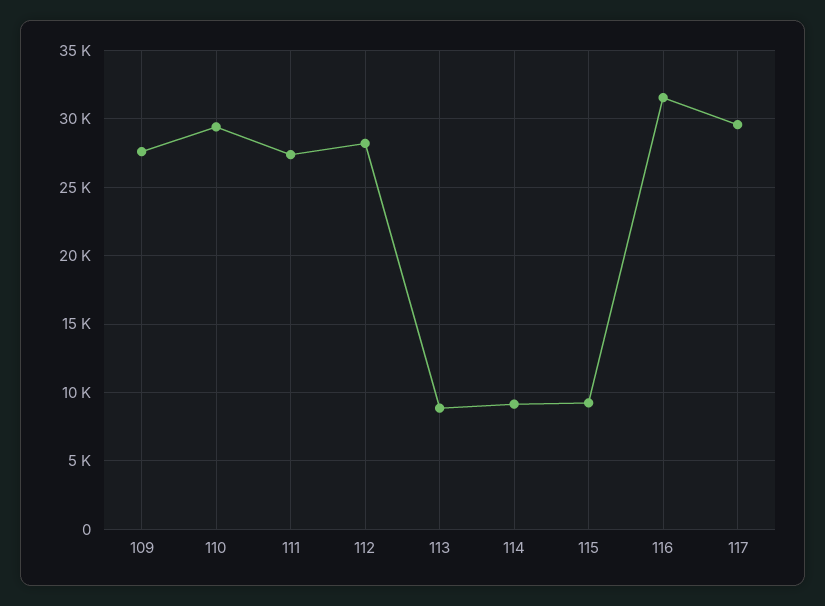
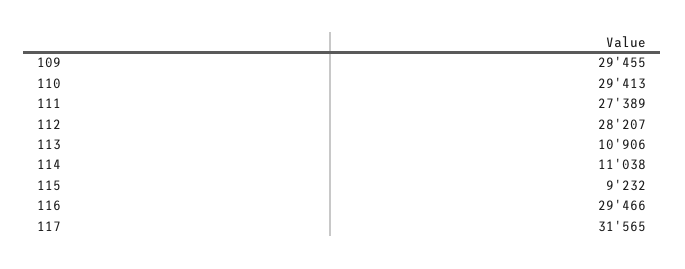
  {
-   "109": 27500,
+   "109": 29455,
    "110": 29413,
    "111": 27389,
    "112": 28207,
-   "113": 9000,
+   "113": 10906,
-   "114": 9000,
+   "114": 11038,
    "115": 9232,
-   "116": 31500,
+   "116": 29466,
-   "117": 29500
+   "117": 31565
  }

